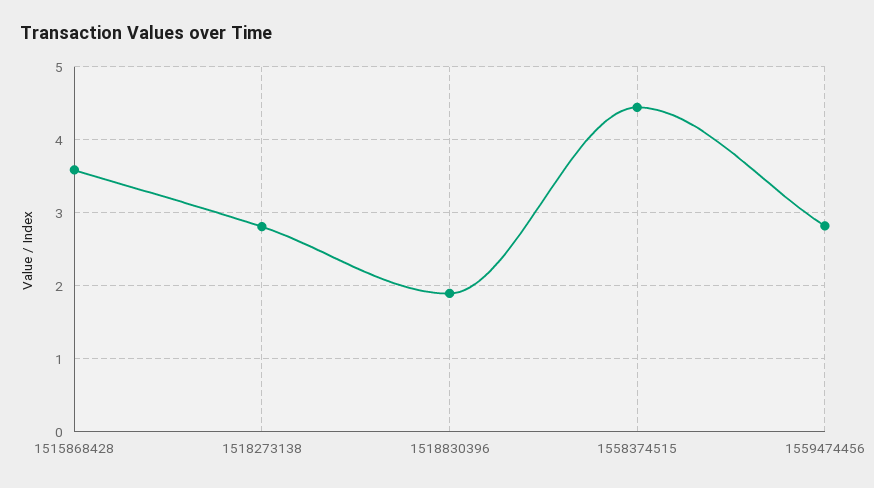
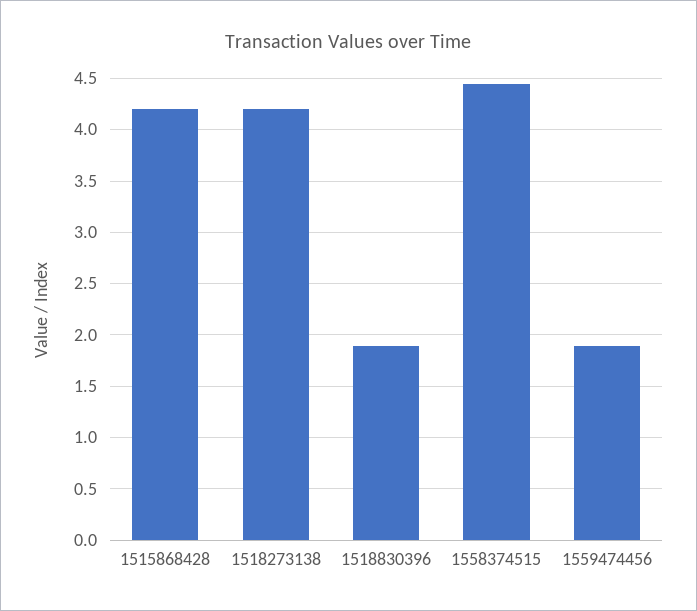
  {
-   "1515868428": 3.6,
+   "1515868428": 4.2,
-   "1518273138": 2.8,
+   "1518273138": 4.2,
    "1518830396": 1.9,
    "1558374515": 4.4,
-   "1559474456": 2.8
+   "1559474456": 1.9
  }

